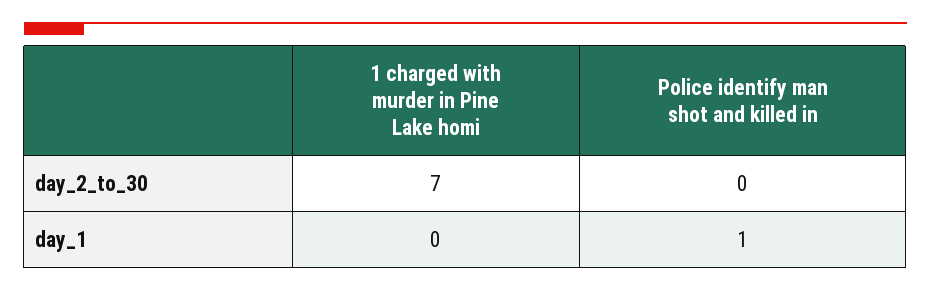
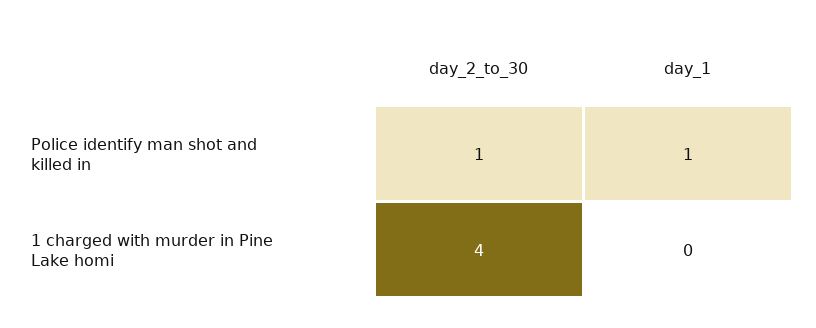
  {
    "1 charged with murder in Pine Lake homi": {
-     "day_2_to_30": 7,
+     "day_2_to_30": 4,
      "day_1": 0
    },
    "Police identify man shot and killed in": {
-     "day_2_to_30": 0,
+     "day_2_to_30": 1,
      "day_1": 1
    }
  }

